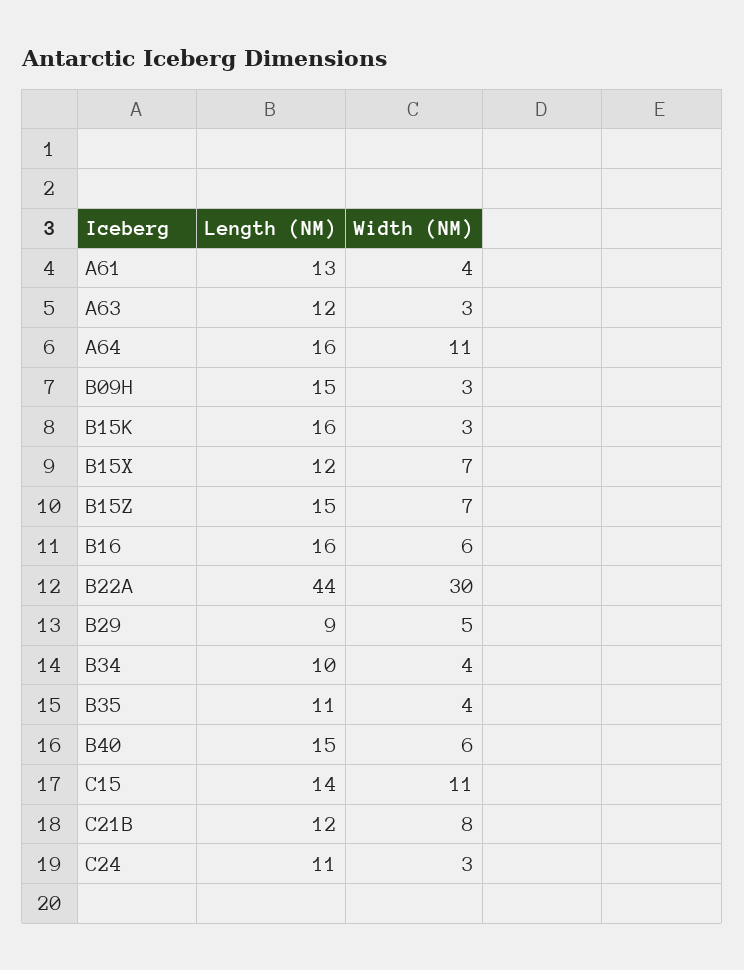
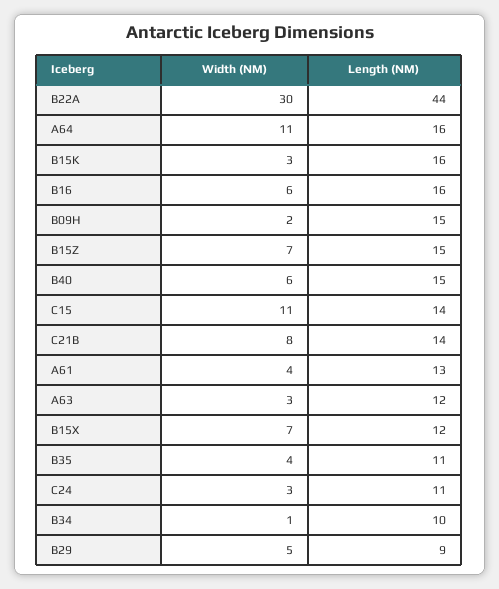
  {
    "Length (NM)": {
      "A61": 13,
      "A63": 12,
      "A64": 16,
      "B09H": 15,
      "B15K": 16,
      "B15X": 12,
      "B15Z": 15,
      "B16": 16,
      "B22A": 44,
      "B29": 9,
      "B34": 10,
      "B35": 11,
      "B40": 15,
      "C15": 14,
-     "C21B": 12,
+     "C21B": 14,
      "C24": 11
    },
    "Width (NM)": {
      "A61": 4,
      "A63": 3,
      "A64": 11,
-     "B09H": 3,
+     "B09H": 2,
      "B15K": 3,
      "B15X": 7,
      "B15Z": 7,
      "B16": 6,
      "B22A": 30,
      "B29": 5,
-     "B34": 4,
+     "B34": 1,
      "B35": 4,
      "B40": 6,
      "C15": 11,
      "C21B": 8,
      "C24": 3
    }
  }

